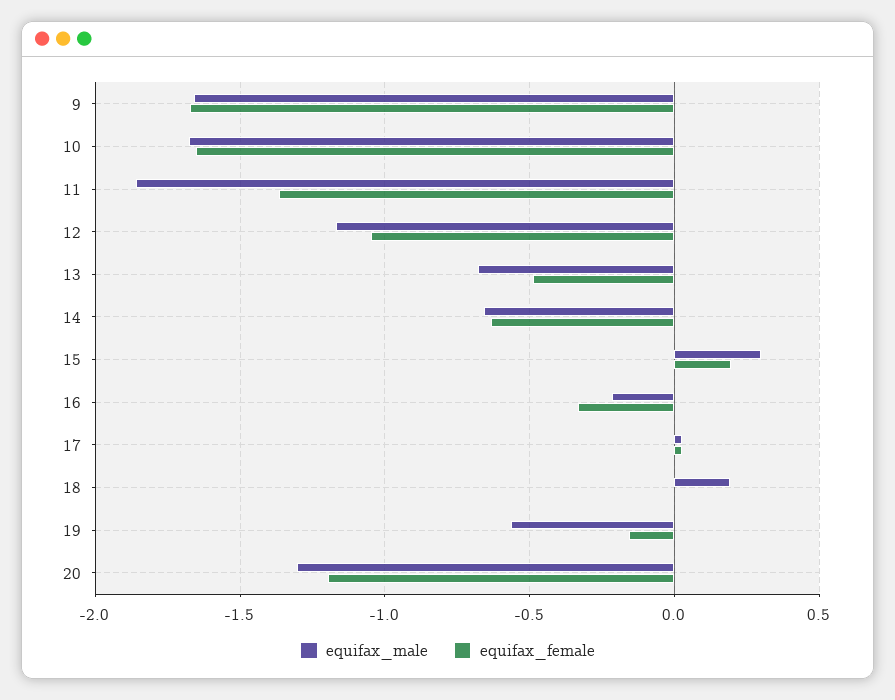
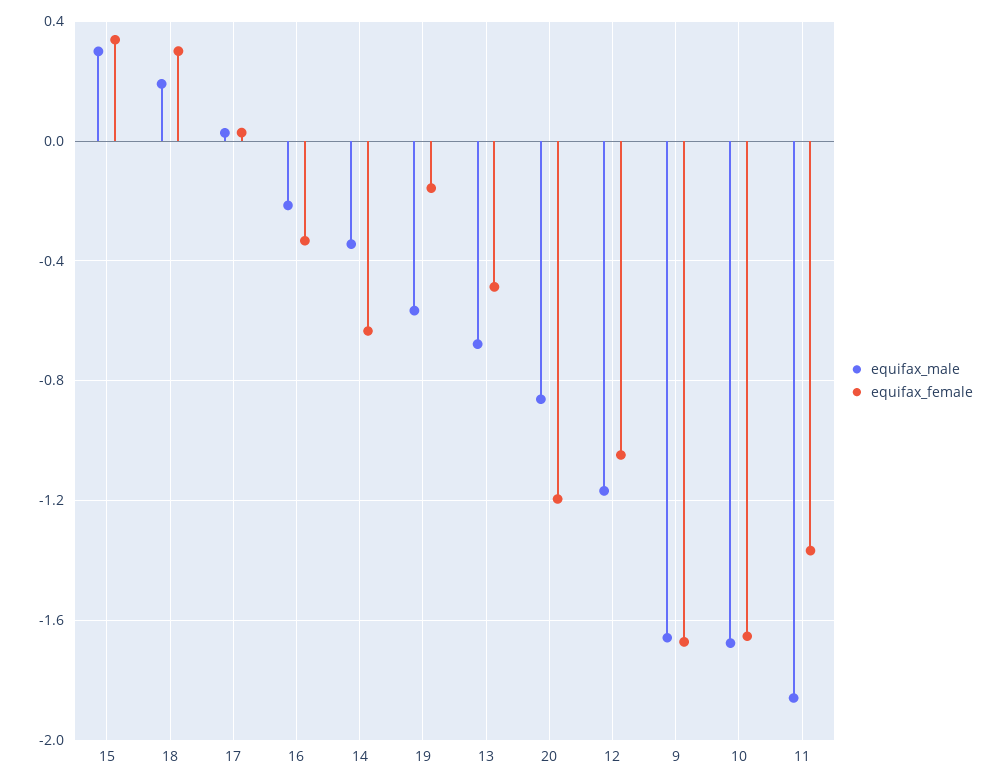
  {
    "equifax_male": {
      "9": -1.65,
      "10": -1.7,
      "11": -1.85,
      "12": -1.15,
      "13": -0.7,
-     "14": -0.65,
+     "14": -0.35,
      "15": 0.3,
      "16": -0.2,
      "17": 0.05,
      "18": 0.2,
      "19": -0.55,
-     "20": -1.3
+     "20": -0.85
    },
    "equifax_female": {
      "9": -1.65,
      "10": -1.65,
      "11": -1.35,
      "12": -1.05,
      "13": -0.5,
      "14": -0.65,
-     "15": 0.2,
+     "15": 0.35,
      "16": -0.35,
      "17": 0.05,
-     "18": 0,
+     "18": 0.3,
      "19": -0.15,
      "20": -1.2
    }
  }

